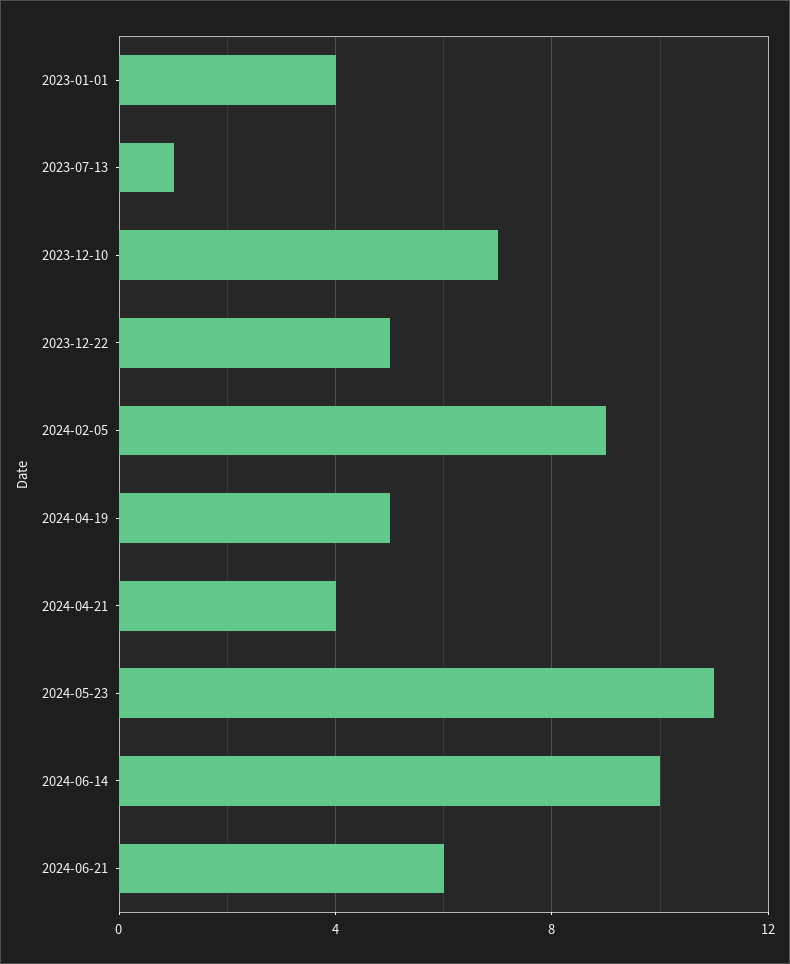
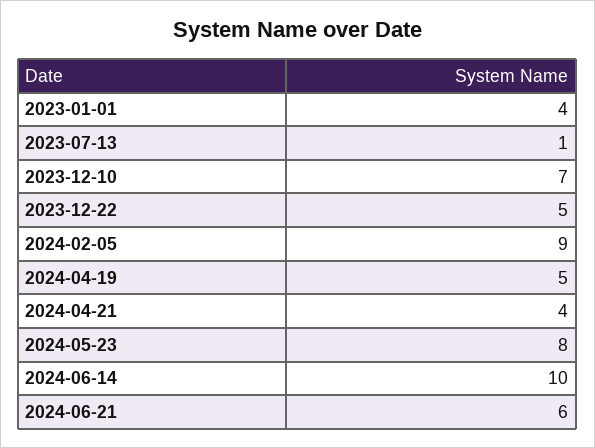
  {
    "2023-01-01": 4,
    "2023-07-13": 1,
    "2023-12-10": 7,
    "2023-12-22": 5,
    "2024-02-05": 9,
    "2024-04-19": 5,
    "2024-04-21": 4,
-   "2024-05-23": 11,
+   "2024-05-23": 8,
    "2024-06-14": 10,
    "2024-06-21": 6
  }

